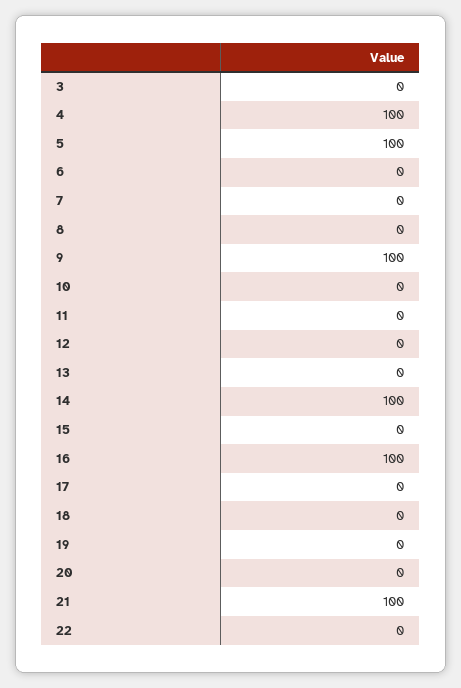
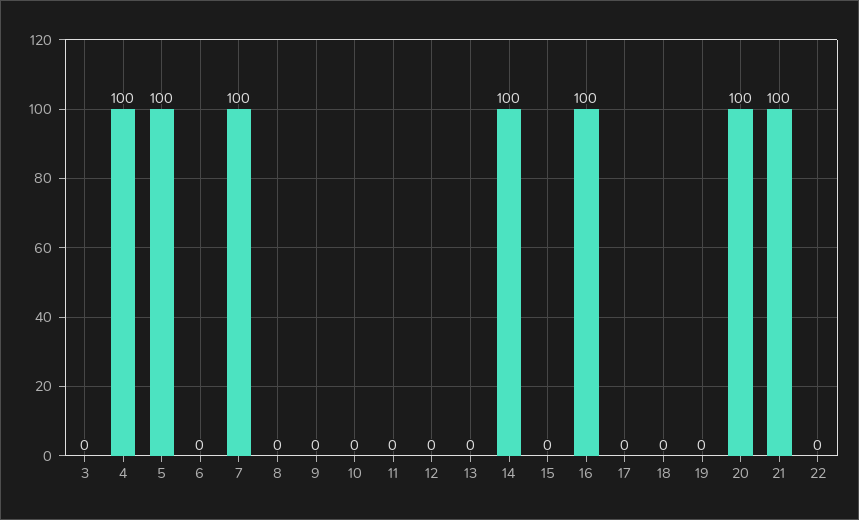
  {
    "3": 0,
    "4": 100,
    "5": 100,
    "6": 0,
-   "7": 0,
+   "7": 100,
    "8": 0,
-   "9": 100,
+   "9": 0,
    "10": 0,
    "11": 0,
    "12": 0,
    "13": 0,
    "14": 100,
    "15": 0,
    "16": 100,
    "17": 0,
    "18": 0,
    "19": 0,
-   "20": 0,
+   "20": 100,
    "21": 100,
    "22": 0
  }

